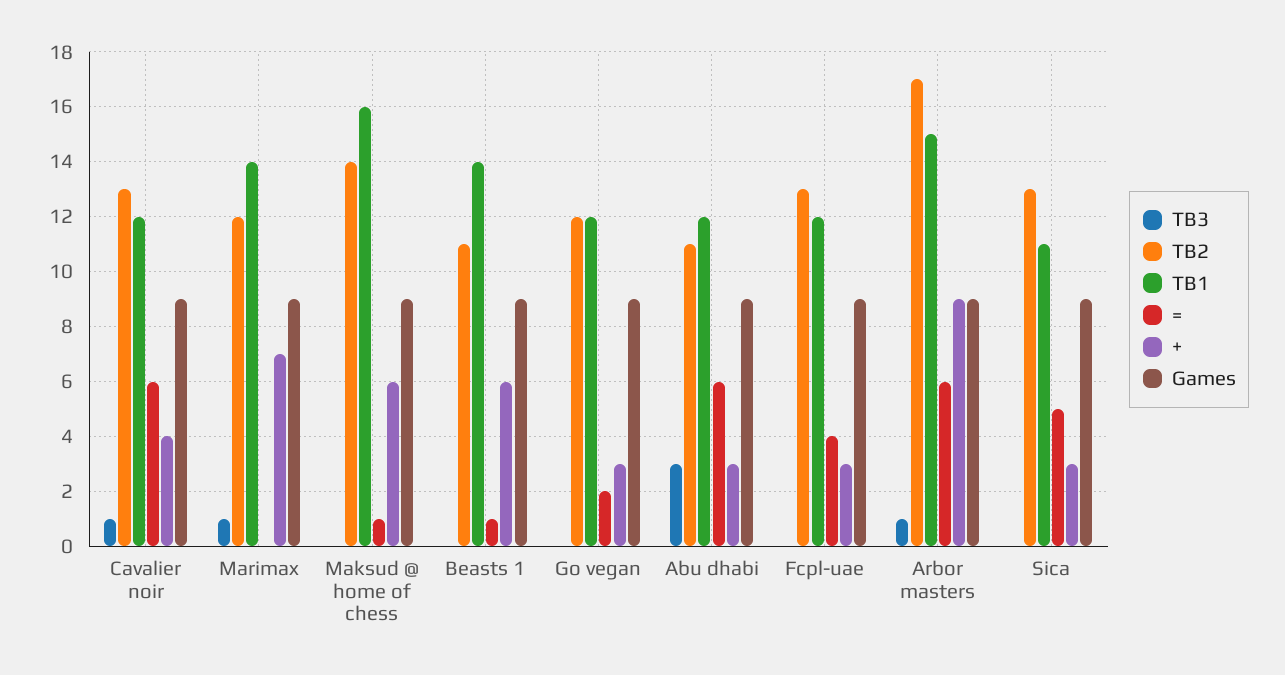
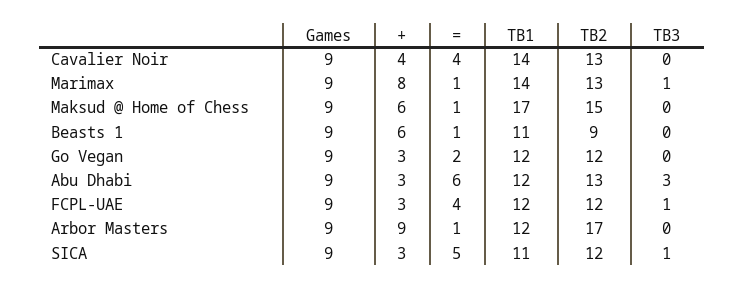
  {
    "TB3": {
-     "Cavalier noir": 1,
+     "Cavalier noir": 0,
      "Marimax": 1,
      "Maksud @ home of chess": 0,
      "Beasts 1": 0,
      "Go vegan": 0,
      "Abu dhabi": 3,
-     "Fcpl-uae": 0,
+     "Fcpl-uae": 1,
-     "Arbor masters": 1,
+     "Arbor masters": 0,
-     "Sica": 0
+     "Sica": 1
    },
    "TB2": {
      "Cavalier noir": 13,
-     "Marimax": 12,
+     "Marimax": 13,
-     "Maksud @ home of chess": 14,
+     "Maksud @ home of chess": 15,
-     "Beasts 1": 11,
+     "Beasts 1": 9,
      "Go vegan": 12,
-     "Abu dhabi": 11,
+     "Abu dhabi": 13,
-     "Fcpl-uae": 13,
+     "Fcpl-uae": 12,
      "Arbor masters": 17,
-     "Sica": 13
+     "Sica": 12
    },
    "TB1": {
-     "Cavalier noir": 12,
+     "Cavalier noir": 14,
      "Marimax": 14,
-     "Maksud @ home of chess": 16,
+     "Maksud @ home of chess": 17,
-     "Beasts 1": 14,
+     "Beasts 1": 11,
      "Go vegan": 12,
      "Abu dhabi": 12,
      "Fcpl-uae": 12,
-     "Arbor masters": 15,
+     "Arbor masters": 12,
      "Sica": 11
    },
    "=": {
-     "Cavalier noir": 6,
+     "Cavalier noir": 4,
-     "Marimax": 0,
+     "Marimax": 1,
      "Maksud @ home of chess": 1,
      "Beasts 1": 1,
      "Go vegan": 2,
      "Abu dhabi": 6,
      "Fcpl-uae": 4,
-     "Arbor masters": 6,
+     "Arbor masters": 1,
      "Sica": 5
    },
    "+": {
      "Cavalier noir": 4,
-     "Marimax": 7,
+     "Marimax": 8,
      "Maksud @ home of chess": 6,
      "Beasts 1": 6,
      "Go vegan": 3,
      "Abu dhabi": 3,
      "Fcpl-uae": 3,
      "Arbor masters": 9,
      "Sica": 3
    },
    "Games": {
      "Cavalier noir": 9,
      "Marimax": 9,
      "Maksud @ home of chess": 9,
      "Beasts 1": 9,
      "Go vegan": 9,
      "Abu dhabi": 9,
      "Fcpl-uae": 9,
      "Arbor masters": 9,
      "Sica": 9
    }
  }

